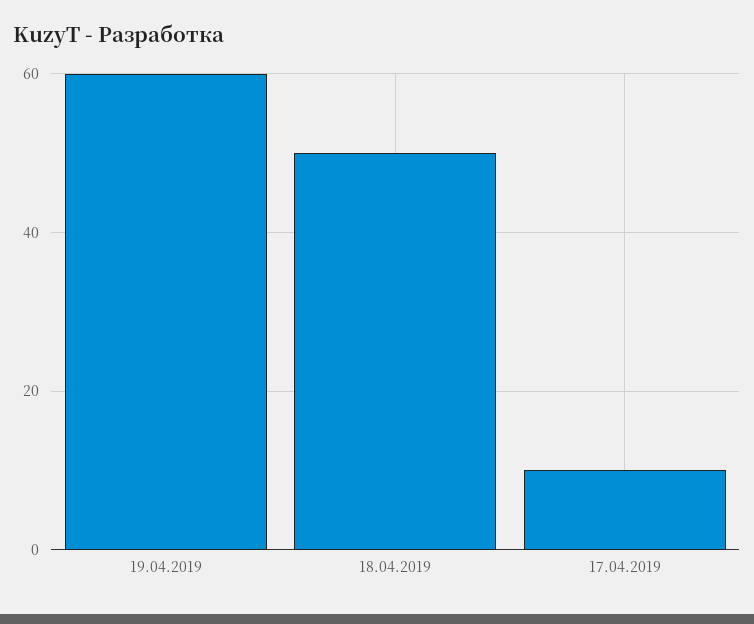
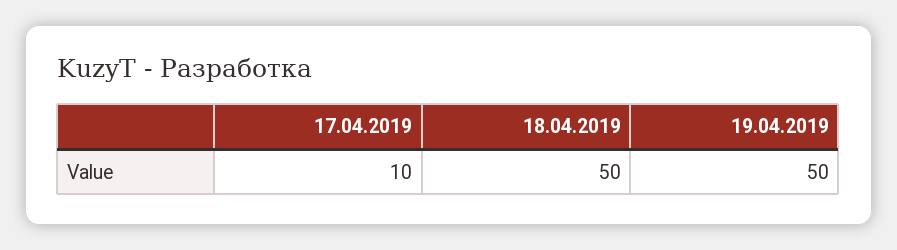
  {
-   "19.04.2019": 60,
+   "19.04.2019": 50,
    "18.04.2019": 50,
    "17.04.2019": 10
  }

